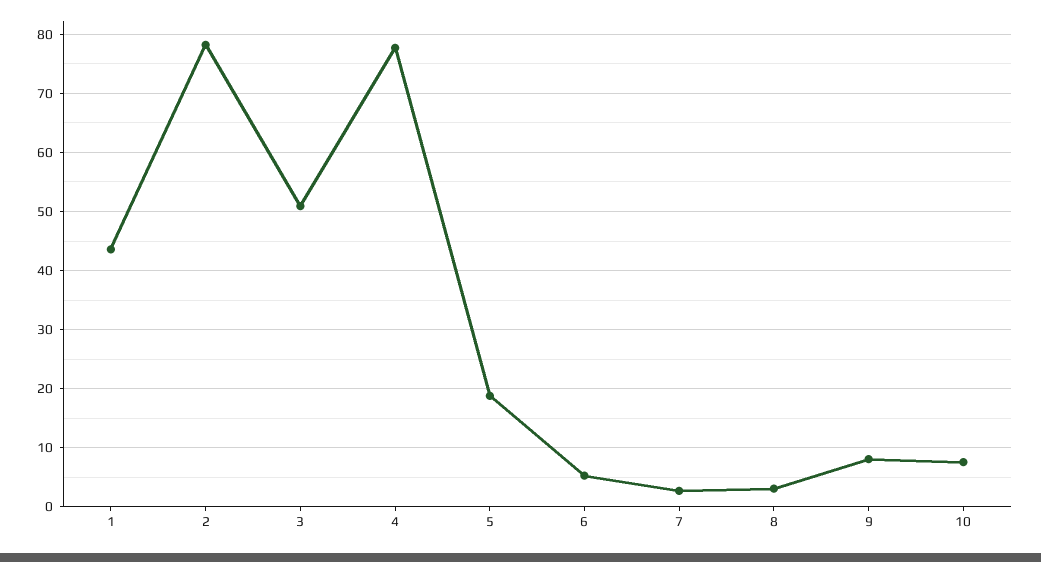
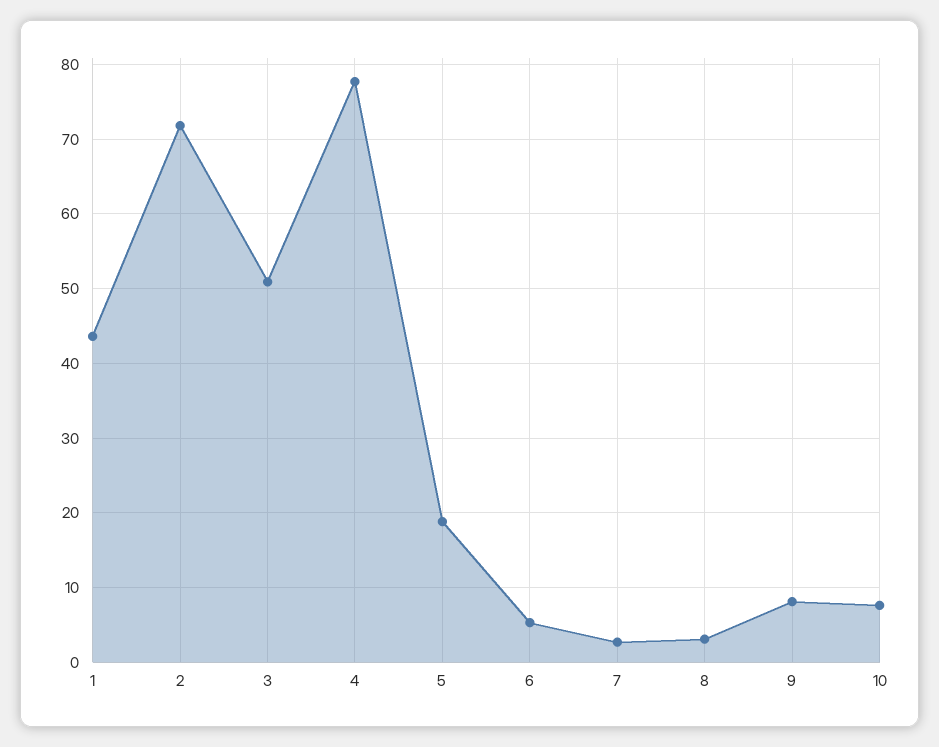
  {
    "1": 44,
-   "2": 78,
+   "2": 72,
    "3": 51,
    "4": 78,
    "5": 19,
    "6": 5,
    "7": 3,
    "8": 3,
    "9": 8,
    "10": 8
  }

